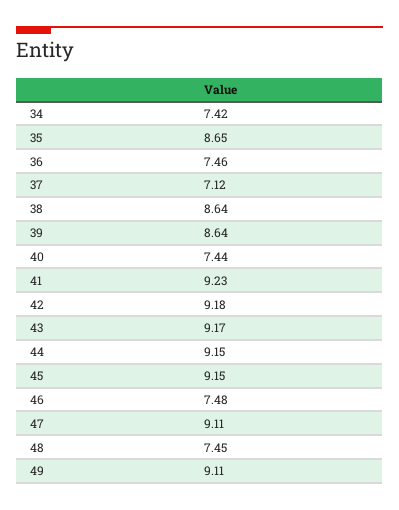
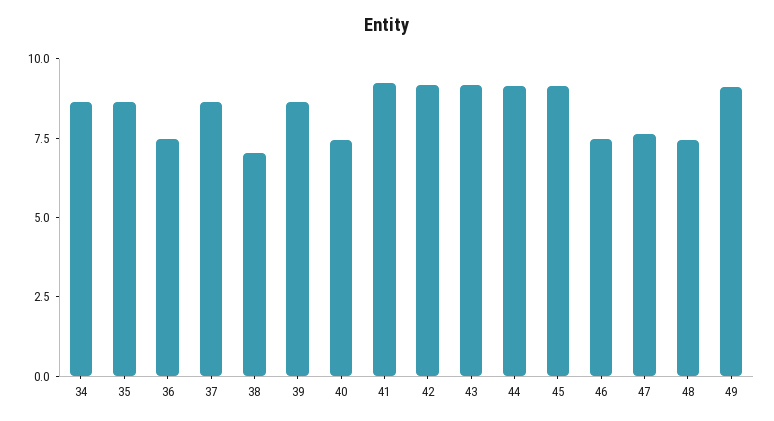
  {
-   "34": 7.42,
+   "34": 8.5,
    "35": 8.65,
    "36": 7.46,
-   "37": 7.12,
+   "37": 8.5,
-   "38": 8.64,
+   "38": 7,
    "39": 8.64,
    "40": 7.44,
    "41": 9.23,
    "42": 9.18,
    "43": 9.17,
    "44": 9.15,
    "45": 9.15,
    "46": 7.48,
-   "47": 9.11,
+   "47": 7.5,
    "48": 7.45,
    "49": 9.11
  }

